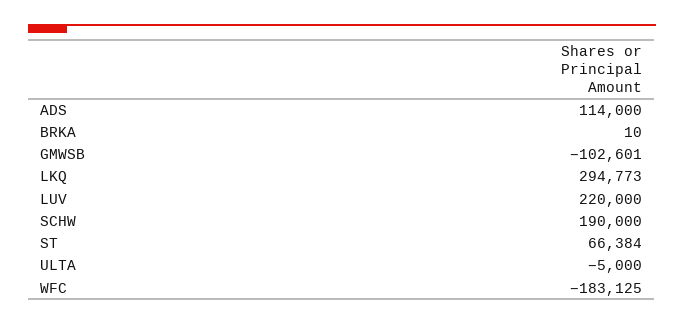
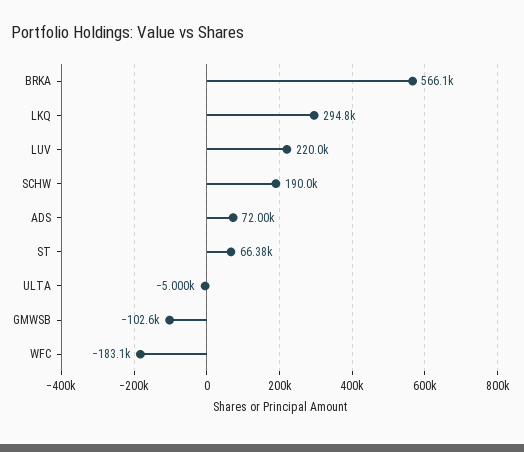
  {
-   "ADS": 114000,
+   "ADS": 72000,
-   "BRKA": 10,
+   "BRKA": 566100,
    "GMWSB": -102601,
    "LKQ": 294773,
    "LUV": 220000,
    "SCHW": 190000,
    "ST": 66384,
    "ULTA": -5000,
    "WFC": -183125
  }

